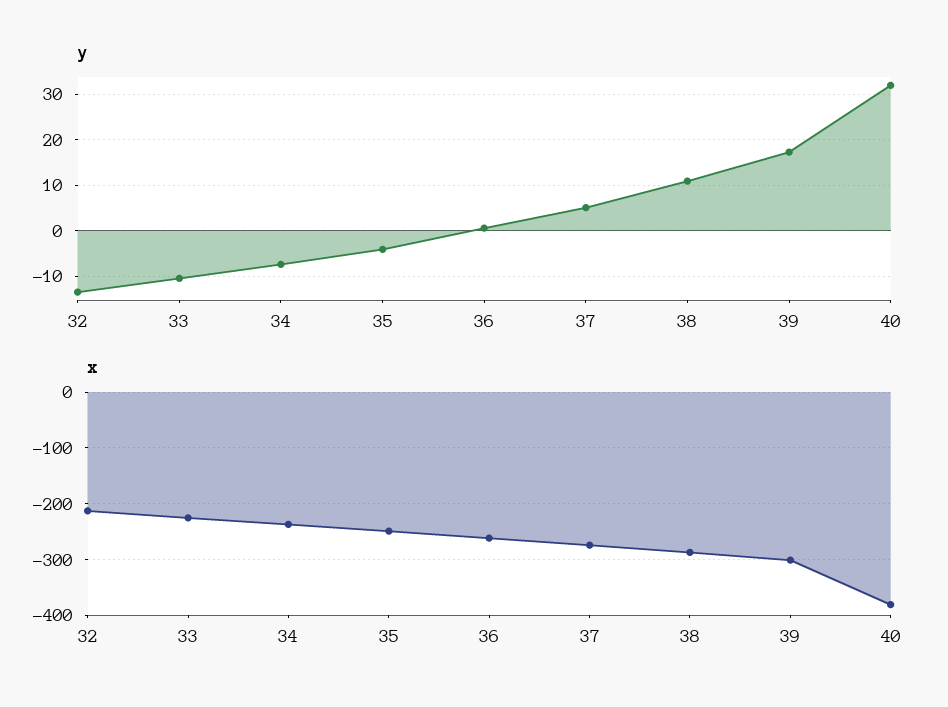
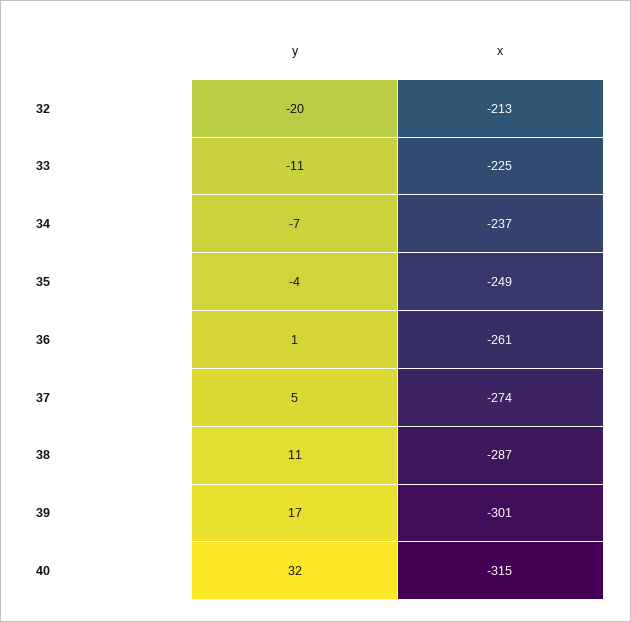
  {
    "y": {
-     "32": -14,
+     "32": -20,
      "33": -11,
      "34": -7,
      "35": -4,
      "36": 1,
      "37": 5,
      "38": 11,
      "39": 17,
      "40": 32
    },
    "x": {
      "32": -213,
      "33": -225,
      "34": -237,
      "35": -249,
      "36": -261,
      "37": -274,
      "38": -287,
      "39": -301,
-     "40": -380
+     "40": -315
    }
  }

